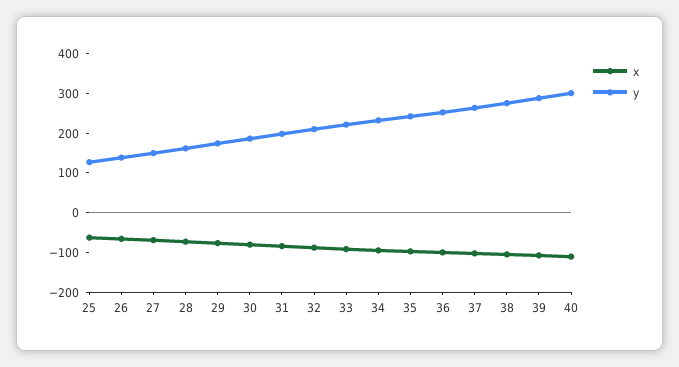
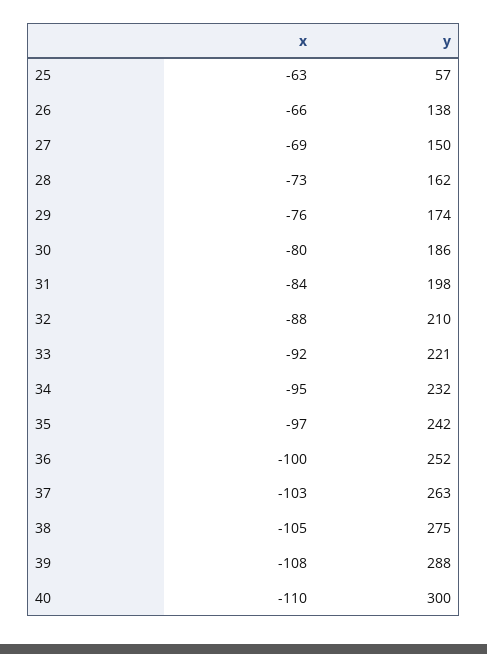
  {
    "x": {
      "25": -63,
      "26": -66,
      "27": -69,
      "28": -73,
      "29": -76,
      "30": -80,
      "31": -84,
      "32": -88,
      "33": -92,
      "34": -95,
      "35": -97,
      "36": -100,
      "37": -103,
      "38": -105,
      "39": -108,
      "40": -110
    },
    "y": {
-     "25": 125,
+     "25": 57,
      "26": 138,
      "27": 150,
      "28": 162,
      "29": 174,
      "30": 186,
      "31": 198,
      "32": 210,
      "33": 221,
      "34": 232,
      "35": 242,
      "36": 252,
      "37": 263,
      "38": 275,
      "39": 288,
      "40": 300
    }
  }

